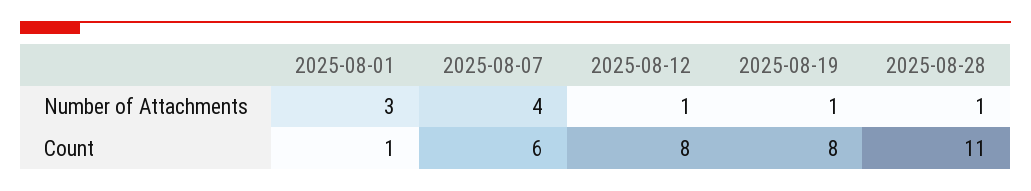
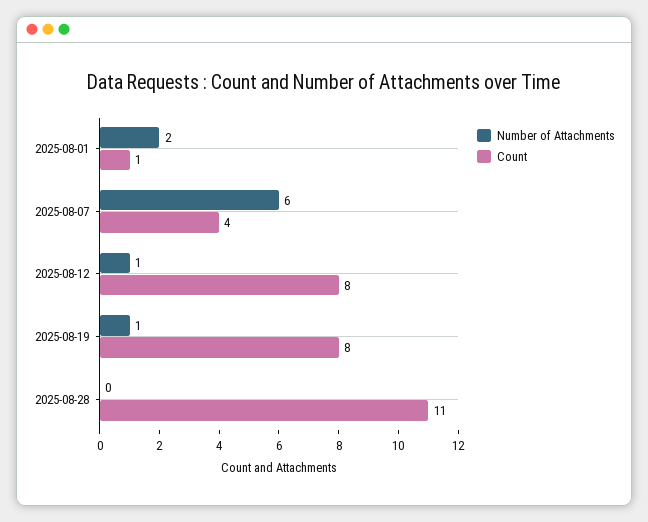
  {
    "Number of Attachments": {
-     "2025-08-01": 3,
+     "2025-08-01": 2,
-     "2025-08-07": 4,
+     "2025-08-07": 6,
      "2025-08-12": 1,
      "2025-08-19": 1,
-     "2025-08-28": 1
+     "2025-08-28": 0
    },
    "Count": {
      "2025-08-01": 1,
-     "2025-08-07": 6,
+     "2025-08-07": 4,
      "2025-08-12": 8,
      "2025-08-19": 8,
      "2025-08-28": 11
    }
  }

